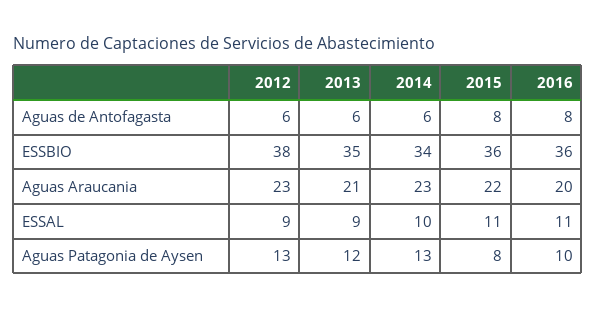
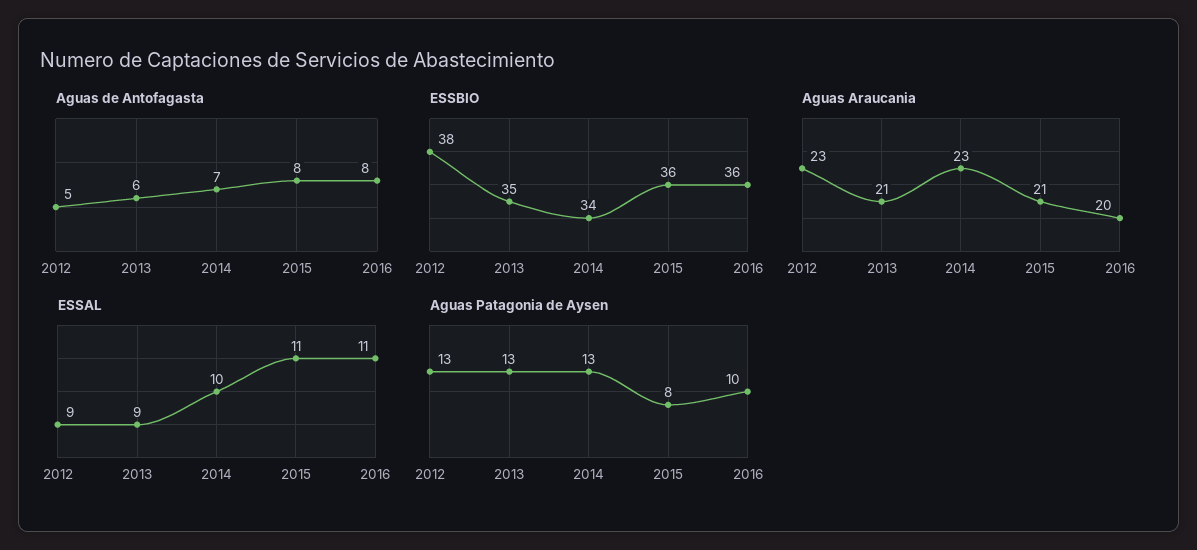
  {
    "Aguas de Antofagasta": {
-     "2012": 6,
+     "2012": 5,
      "2013": 6,
-     "2014": 6,
+     "2014": 7,
      "2015": 8,
      "2016": 8
    },
    "ESSBIO": {
      "2012": 38,
      "2013": 35,
      "2014": 34,
      "2015": 36,
      "2016": 36
    },
    "Aguas Araucania": {
      "2012": 23,
      "2013": 21,
      "2014": 23,
-     "2015": 22,
+     "2015": 21,
      "2016": 20
    },
    "ESSAL": {
      "2012": 9,
      "2013": 9,
      "2014": 10,
      "2015": 11,
      "2016": 11
    },
    "Aguas Patagonia de Aysen": {
      "2012": 13,
-     "2013": 12,
+     "2013": 13,
      "2014": 13,
      "2015": 8,
      "2016": 10
    }
  }

